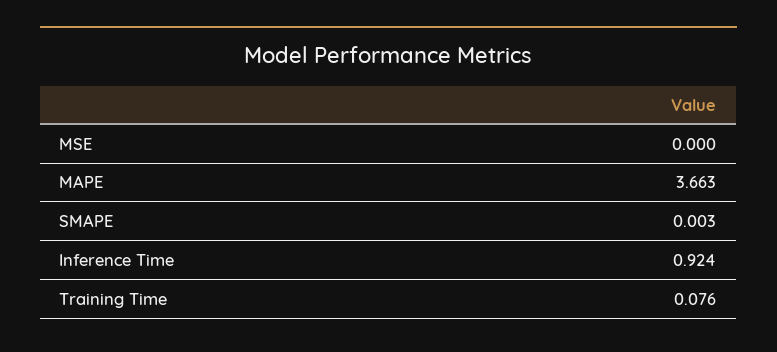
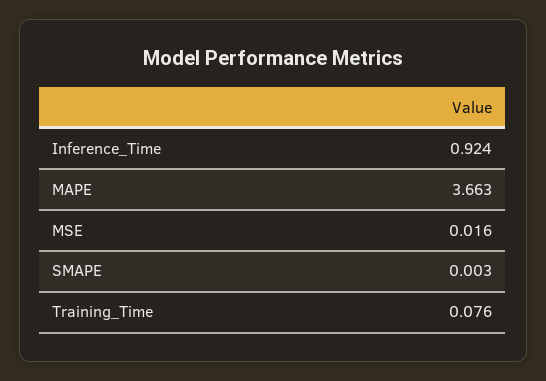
  {
-   "MSE": 0,
+   "MSE": 0.016,
    "MAPE": 3.663,
    "SMAPE": 0.003,
    "Inference Time": 0.924,
    "Training Time": 0.076
  }

